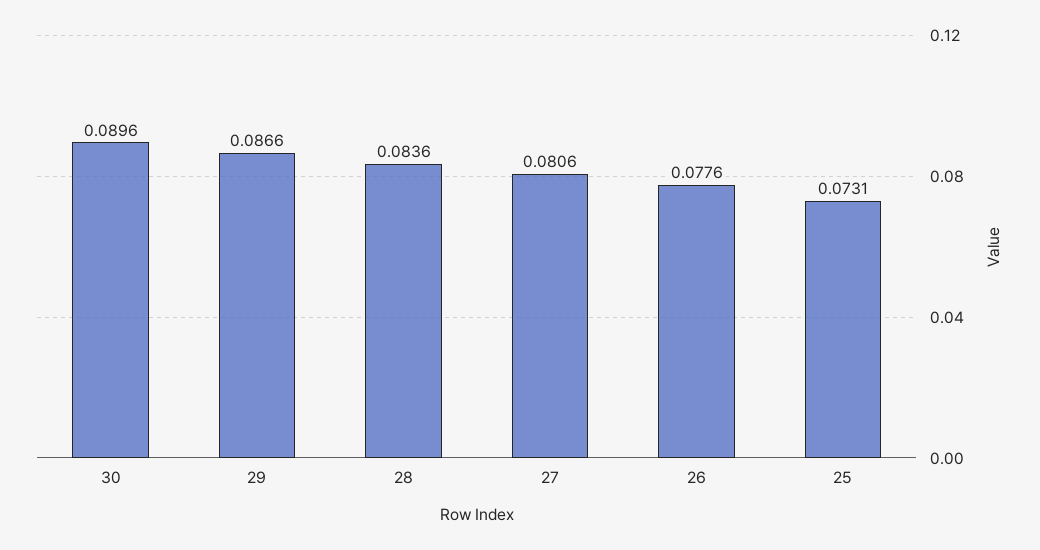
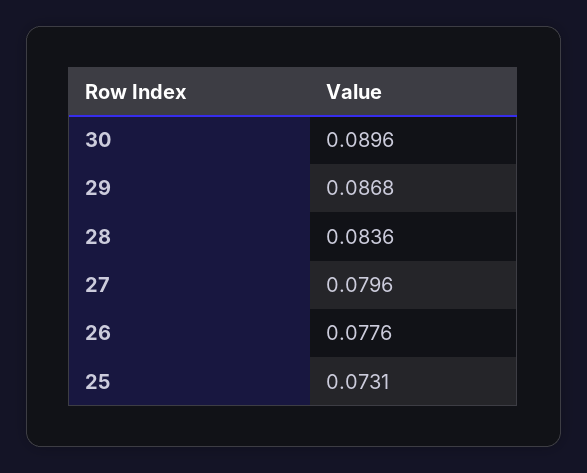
  {
    "30": 0.0896,
-   "29": 0.0866,
+   "29": 0.0868,
    "28": 0.0836,
-   "27": 0.0806,
+   "27": 0.0796,
    "26": 0.0776,
    "25": 0.0731
  }

